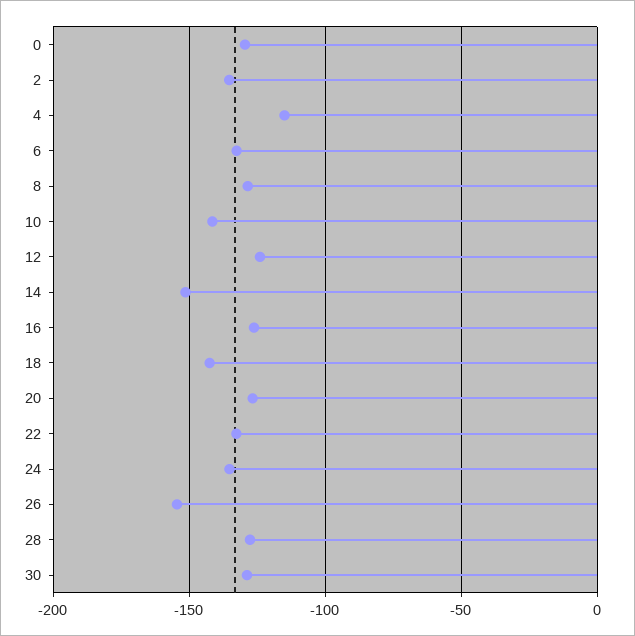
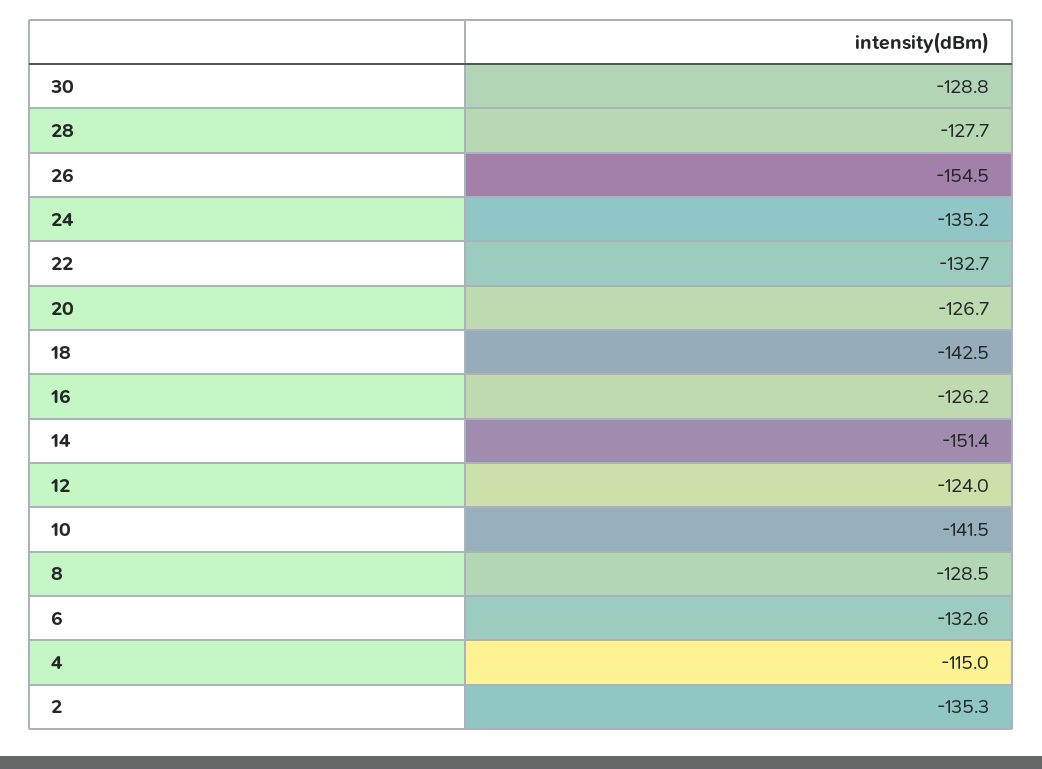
  {
-   "0": -130,
    "2": -135.3,
    "4": -115,
    "6": -132.6,
    "8": -128.5,
    "10": -141.5,
    "12": -124,
    "14": -151.4,
    "16": -126.2,
    "18": -142.5,
    "20": -126.7,
    "22": -132.7,
    "24": -135.2,
    "26": -154.5,
    "28": -127.7,
    "30": -128.8
  }

